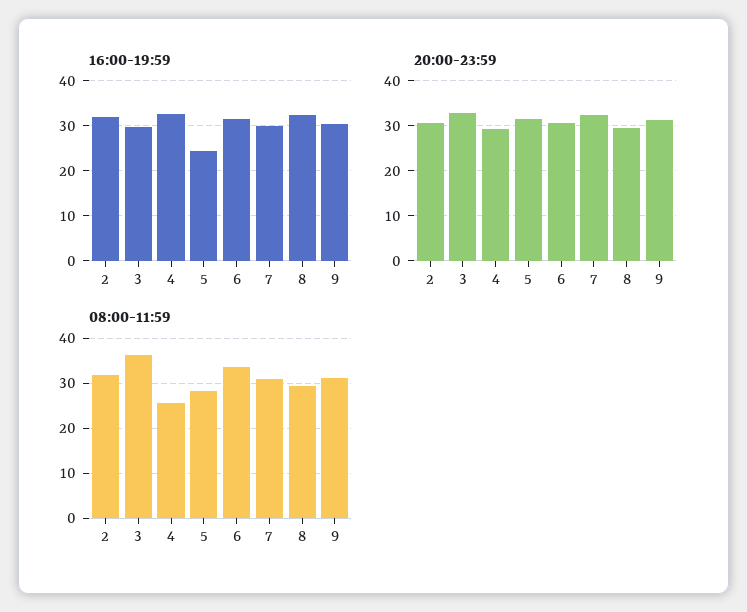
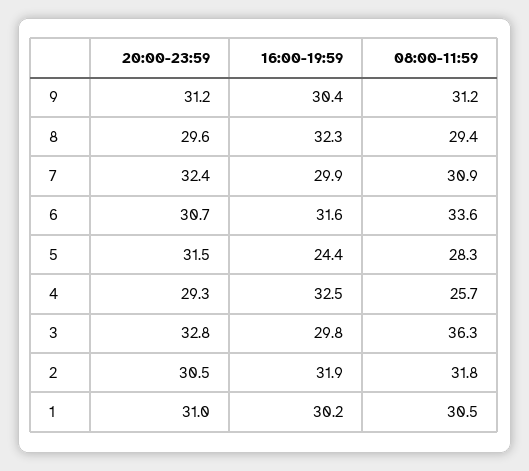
  {
    "16:00-19:59": {
      "2": 31.9,
      "3": 29.8,
      "4": 32.5,
      "5": 24.4,
      "6": 31.6,
      "7": 29.9,
      "8": 32.3,
-     "9": 30.4
+     "9": 30.4,
+     "1": 30.2
    },
    "20:00-23:59": {
      "2": 30.5,
      "3": 32.8,
      "4": 29.3,
      "5": 31.5,
      "6": 30.7,
      "7": 32.4,
      "8": 29.6,
-     "9": 31.2
+     "9": 31.2,
+     "1": 31
    },
    "08:00-11:59": {
      "2": 31.8,
      "3": 36.3,
      "4": 25.7,
      "5": 28.3,
      "6": 33.6,
      "7": 30.9,
      "8": 29.4,
-     "9": 31.2
+     "9": 31.2,
+     "1": 30.5
    }
  }

